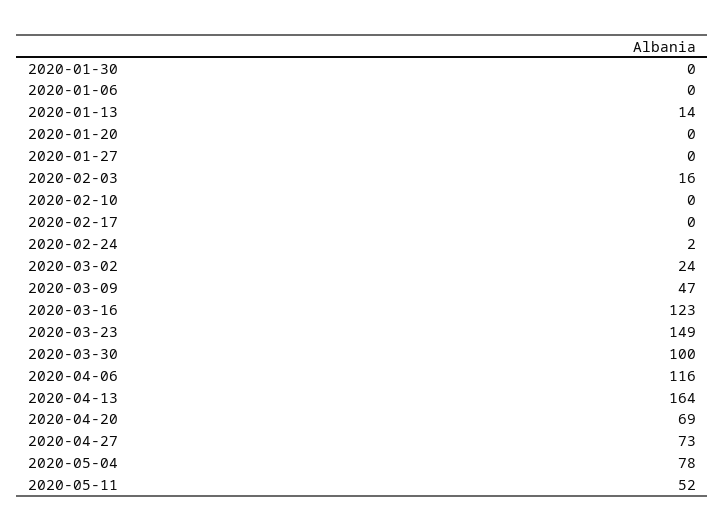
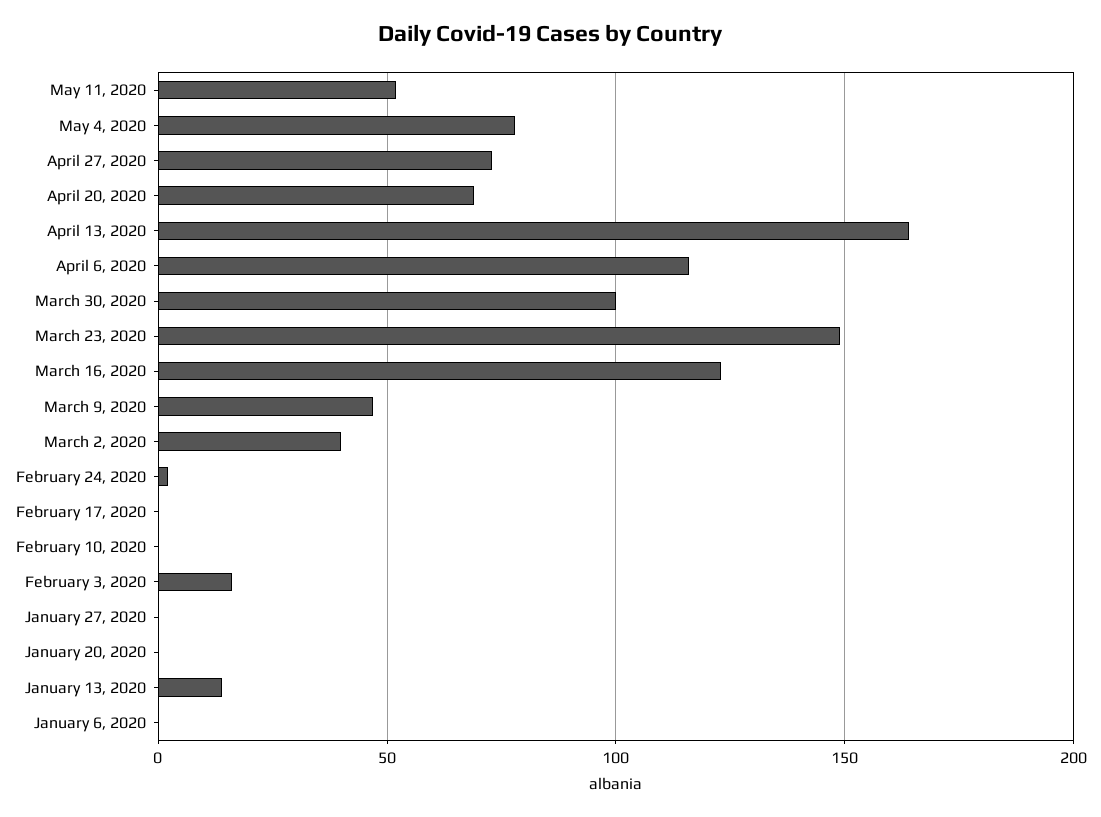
  {
-   "2020-01-30": 0,
    "2020-01-06": 0,
    "2020-01-13": 14,
    "2020-01-20": 0,
    "2020-01-27": 0,
    "2020-02-03": 16,
    "2020-02-10": 0,
    "2020-02-17": 0,
    "2020-02-24": 2,
-   "2020-03-02": 24,
+   "2020-03-02": 40,
    "2020-03-09": 47,
    "2020-03-16": 123,
    "2020-03-23": 149,
    "2020-03-30": 100,
    "2020-04-06": 116,
    "2020-04-13": 164,
    "2020-04-20": 69,
    "2020-04-27": 73,
    "2020-05-04": 78,
    "2020-05-11": 52
  }

